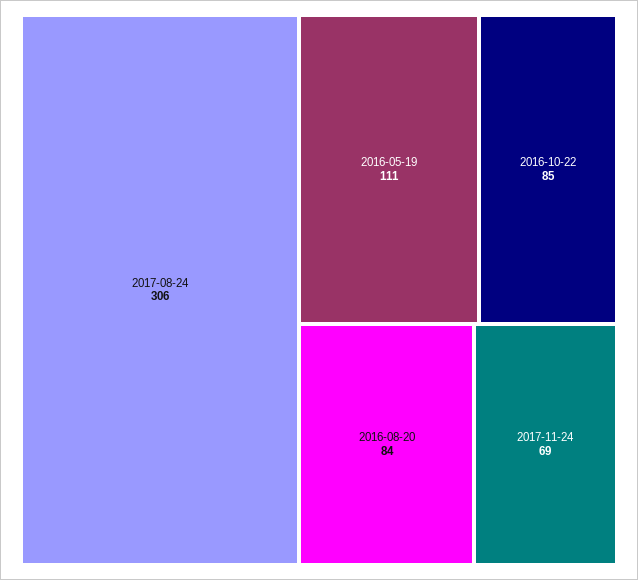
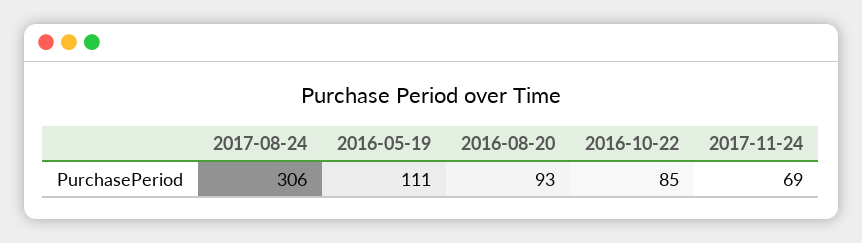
  {
    "2017-08-24": 306,
    "2016-05-19": 111,
    "2016-10-22": 85,
-   "2016-08-20": 84,
+   "2016-08-20": 93,
    "2017-11-24": 69
  }

